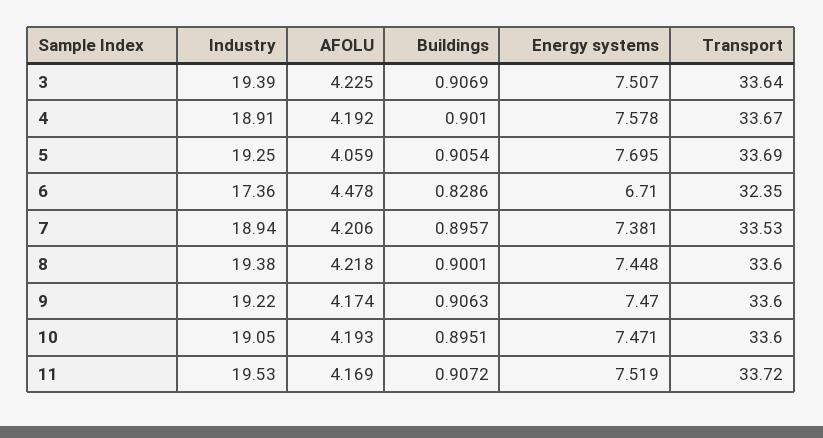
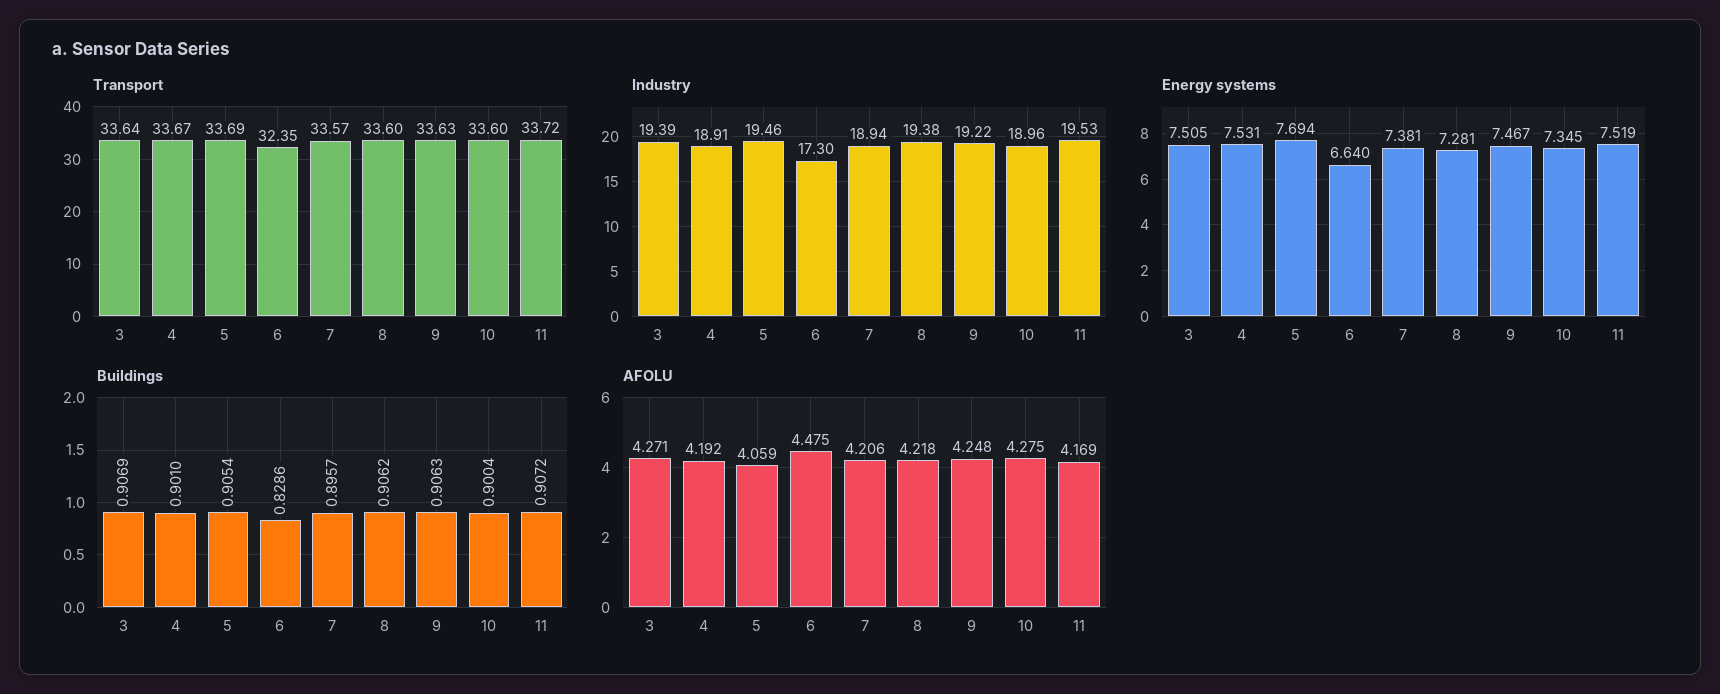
  {
    "Industry": {
      "3": 19.39,
      "4": 18.91,
-     "5": 19.25,
+     "5": 19.46,
-     "6": 17.36,
+     "6": 17.3,
      "7": 18.94,
      "8": 19.38,
      "9": 19.22,
-     "10": 19.05,
+     "10": 18.96,
      "11": 19.53
    },
    "AFOLU": {
-     "3": 4.225,
+     "3": 4.271,
      "4": 4.192,
      "5": 4.059,
-     "6": 4.478,
+     "6": 4.475,
      "7": 4.206,
      "8": 4.218,
-     "9": 4.174,
+     "9": 4.248,
-     "10": 4.193,
+     "10": 4.275,
      "11": 4.169
    },
    "Buildings": {
      "3": 0.9069,
      "4": 0.901,
      "5": 0.9054,
      "6": 0.8286,
      "7": 0.8957,
-     "8": 0.9001,
+     "8": 0.9062,
      "9": 0.9063,
-     "10": 0.8951,
+     "10": 0.9004,
      "11": 0.9072
    },
    "Energy systems": {
-     "3": 7.507,
+     "3": 7.505,
-     "4": 7.578,
+     "4": 7.531,
-     "5": 7.695,
+     "5": 7.694,
-     "6": 6.71,
+     "6": 6.64,
      "7": 7.381,
-     "8": 7.448,
+     "8": 7.281,
-     "9": 7.47,
+     "9": 7.467,
-     "10": 7.471,
+     "10": 7.345,
      "11": 7.519
    },
    "Transport": {
      "3": 33.64,
      "4": 33.67,
      "5": 33.69,
      "6": 32.35,
-     "7": 33.53,
+     "7": 33.57,
      "8": 33.6,
-     "9": 33.6,
+     "9": 33.63,
      "10": 33.6,
      "11": 33.72
    }
  }

